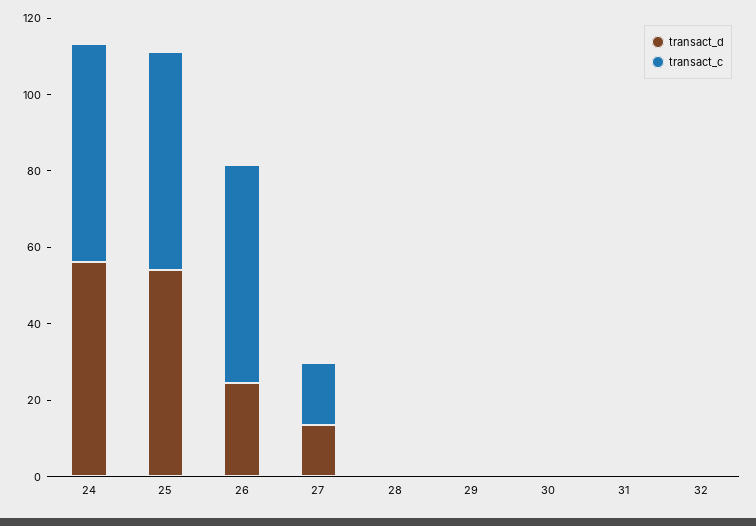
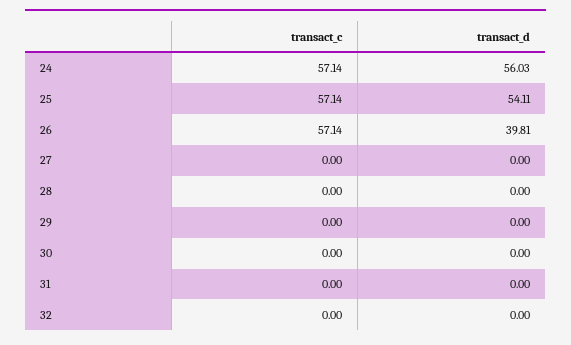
  {
    "transact_d": {
      "24": 56.03,
      "25": 54.11,
-     "26": 25,
+     "26": 39.81,
-     "27": 15,
+     "27": 0,
      "28": 0,
      "29": 0,
      "30": 0,
      "31": 0,
      "32": 0
    },
    "transact_c": {
      "24": 57.14,
      "25": 57.14,
      "26": 57.14,
-     "27": 15,
+     "27": 0,
      "28": 0,
      "29": 0,
      "30": 0,
      "31": 0,
      "32": 0
    }
  }

